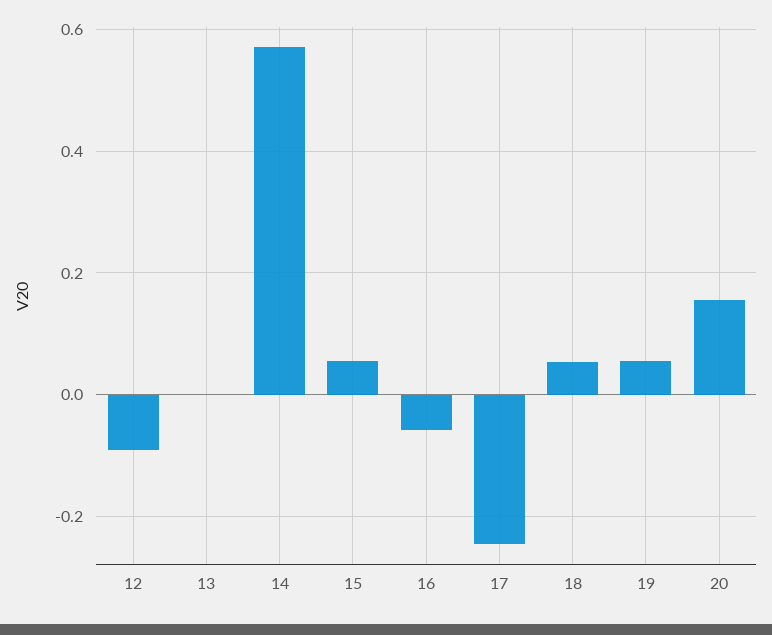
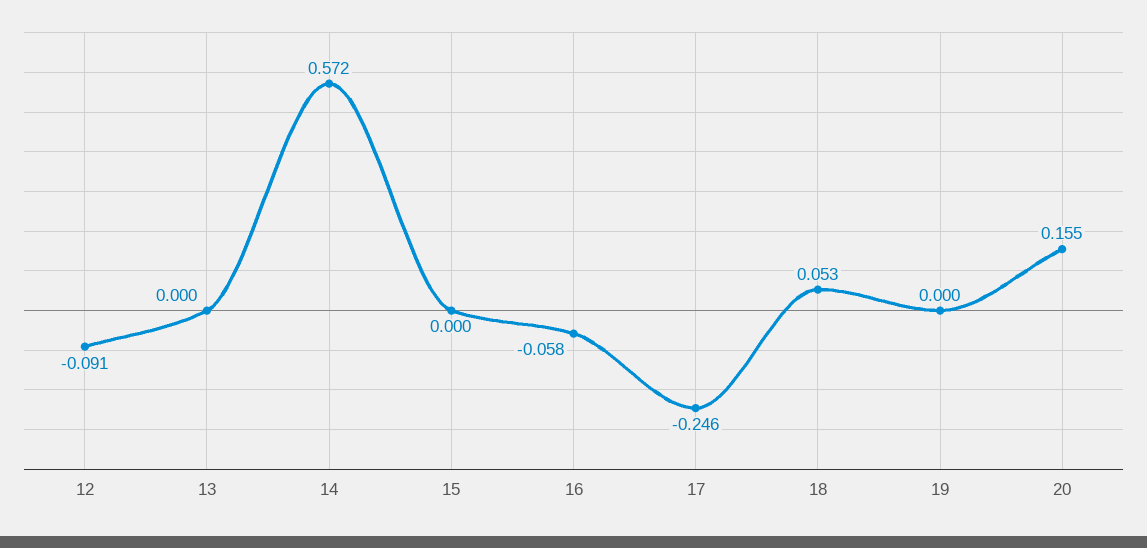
  {
    "12": -0.091,
    "13": 0,
    "14": 0.572,
-   "15": 0.06,
+   "15": 0,
    "16": -0.058,
    "17": -0.246,
    "18": 0.053,
-   "19": 0.06,
+   "19": 0,
    "20": 0.155
  }

